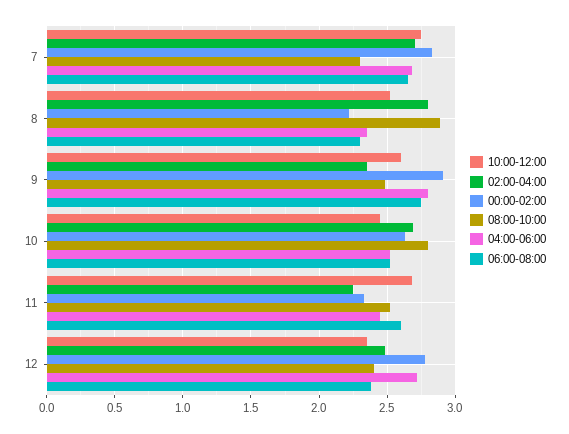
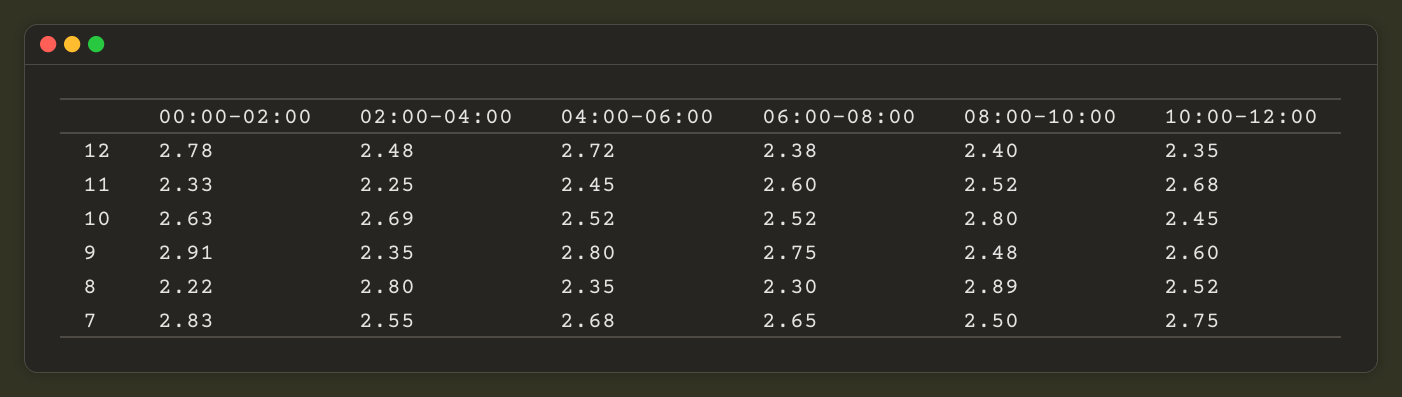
  {
    "10:00-12:00": {
      "7": 2.75,
      "8": 2.52,
      "9": 2.6,
      "10": 2.45,
      "11": 2.68,
      "12": 2.35
    },
    "02:00-04:00": {
-     "7": 2.7,
+     "7": 2.55,
      "8": 2.8,
      "9": 2.35,
      "10": 2.69,
      "11": 2.25,
      "12": 2.48
    },
    "00:00-02:00": {
      "7": 2.83,
      "8": 2.22,
      "9": 2.91,
      "10": 2.63,
      "11": 2.33,
      "12": 2.78
    },
    "08:00-10:00": {
-     "7": 2.3,
+     "7": 2.5,
      "8": 2.89,
      "9": 2.48,
      "10": 2.8,
      "11": 2.52,
      "12": 2.4
    },
    "04:00-06:00": {
      "7": 2.68,
      "8": 2.35,
      "9": 2.8,
      "10": 2.52,
      "11": 2.45,
      "12": 2.72
    },
    "06:00-08:00": {
      "7": 2.65,
      "8": 2.3,
      "9": 2.75,
      "10": 2.52,
      "11": 2.6,
      "12": 2.38
    }
  }

